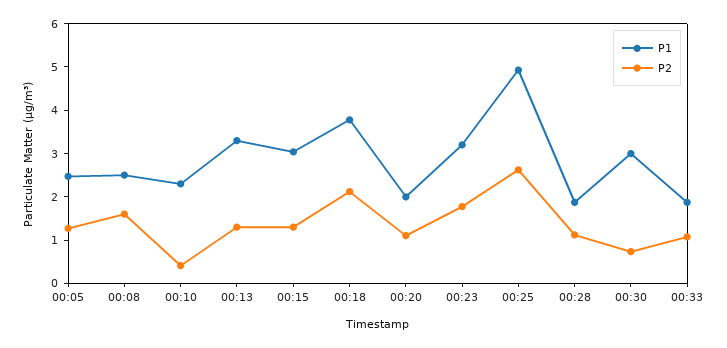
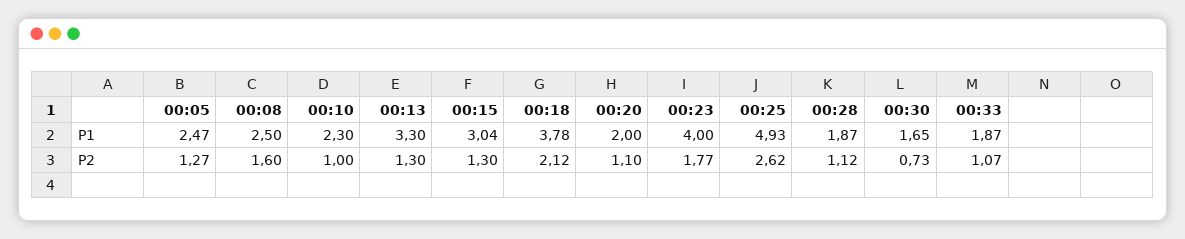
  {
    "P1": {
      "00:05": 2.47,
      "00:08": 2.5,
      "00:10": 2.3,
      "00:13": 3.3,
      "00:15": 3.04,
      "00:18": 3.78,
      "00:20": 2,
-     "00:23": 3.2,
+     "00:23": 4,
      "00:25": 4.93,
      "00:28": 1.87,
-     "00:30": 3,
+     "00:30": 1.65,
      "00:33": 1.87
    },
    "P2": {
      "00:05": 1.27,
      "00:08": 1.6,
-     "00:10": 0.4,
+     "00:10": 1,
      "00:13": 1.3,
      "00:15": 1.3,
      "00:18": 2.12,
      "00:20": 1.1,
      "00:23": 1.77,
      "00:25": 2.62,
      "00:28": 1.12,
      "00:30": 0.73,
      "00:33": 1.07
    }
  }

